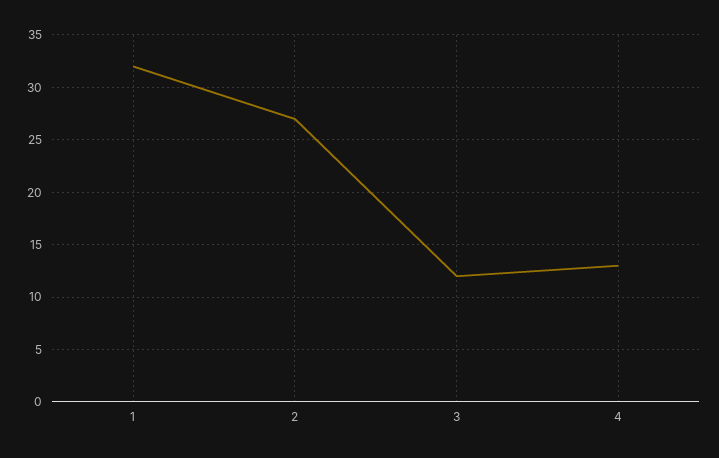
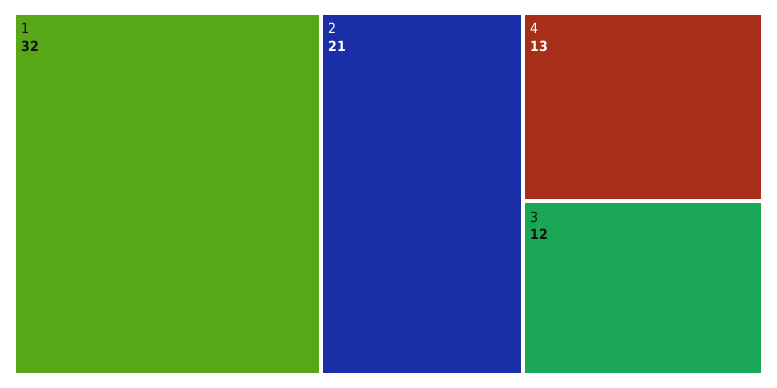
  {
    "1": 32,
-   "2": 27,
+   "2": 21,
    "3": 12,
    "4": 13
  }

